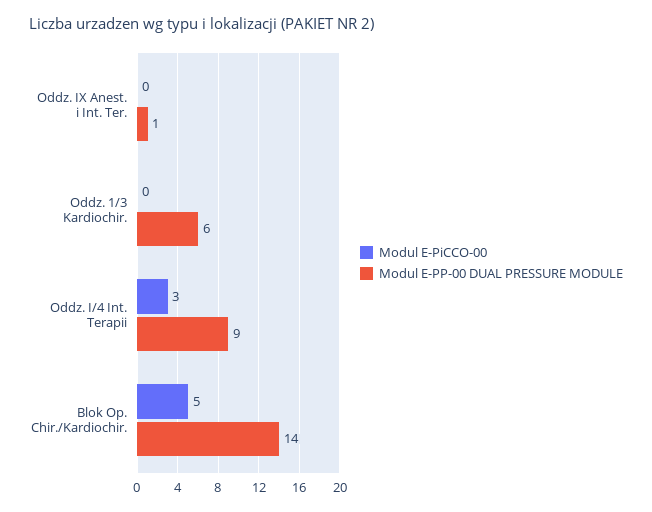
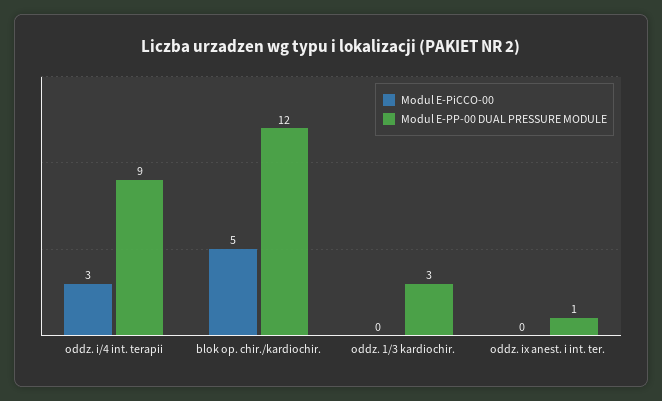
  {
    "Modul E-PiCCO-00": {
      "Oddz. IX Anest. i Int. Ter.": 0,
      "Oddz. 1/3 Kardiochir.": 0,
      "Oddz. I/4 Int. Terapii": 3,
      "Blok Op. Chir./Kardiochir.": 5
    },
    "Modul E-PP-00 DUAL PRESSURE MODULE": {
      "Oddz. IX Anest. i Int. Ter.": 1,
-     "Oddz. 1/3 Kardiochir.": 6,
+     "Oddz. 1/3 Kardiochir.": 3,
      "Oddz. I/4 Int. Terapii": 9,
-     "Blok Op. Chir./Kardiochir.": 14
+     "Blok Op. Chir./Kardiochir.": 12
    }
  }

